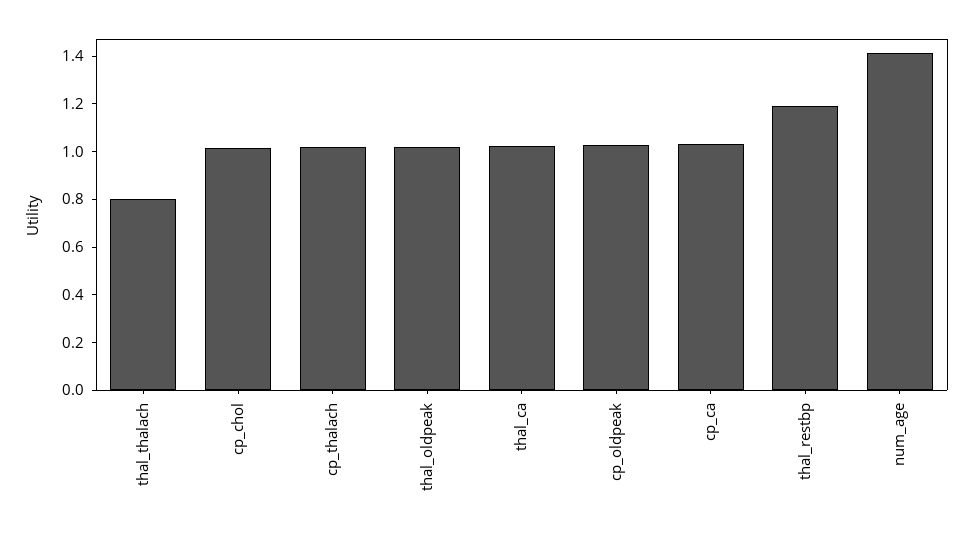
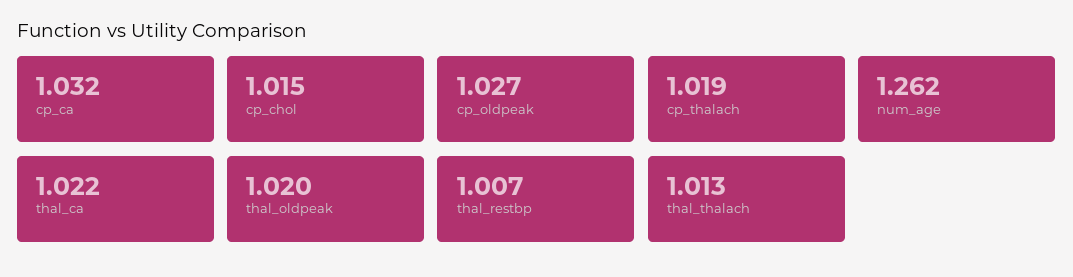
  {
-   "thal_thalach": 0.8,
+   "thal_thalach": 1.013,
    "cp_chol": 1.015,
    "cp_thalach": 1.019,
    "thal_oldpeak": 1.02,
    "thal_ca": 1.022,
    "cp_oldpeak": 1.027,
    "cp_ca": 1.032,
-   "thal_restbp": 1.2,
+   "thal_restbp": 1.007,
-   "num_age": 1.4
+   "num_age": 1.262
  }

